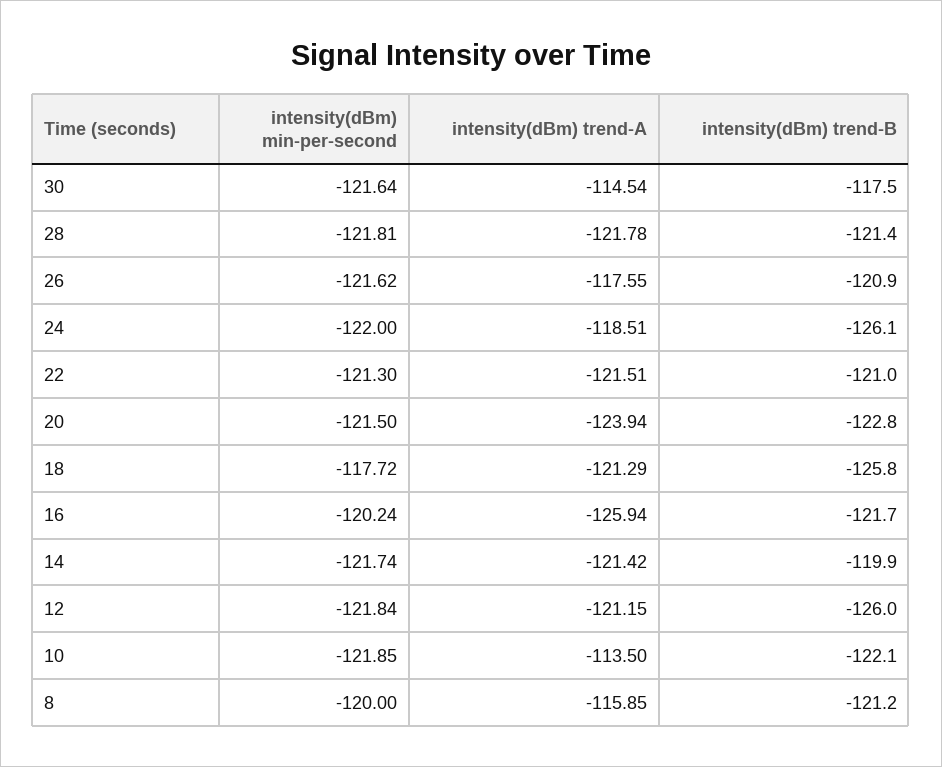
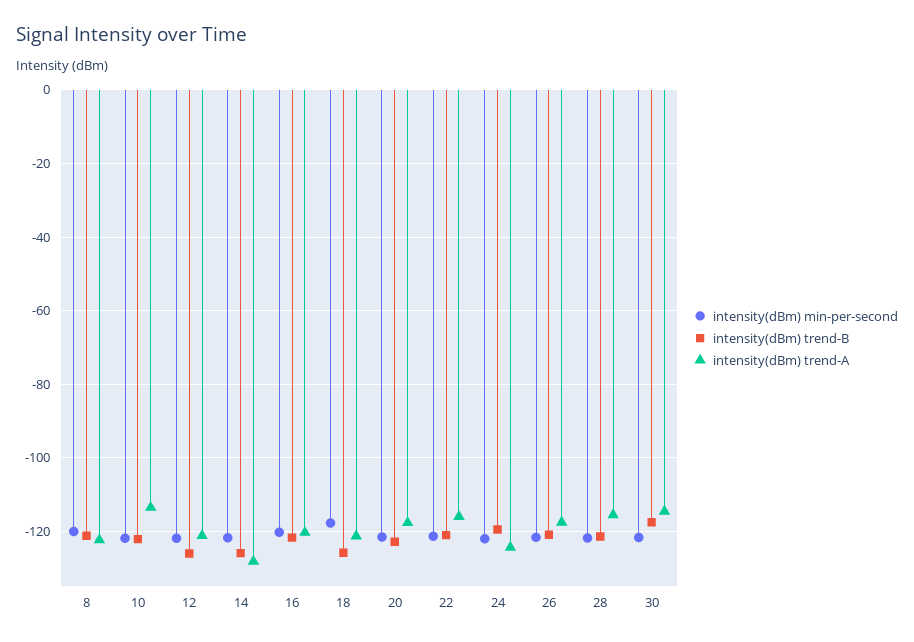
  {
    "intensity(dBm) min-per-second": {
      "30": -121.64,
      "28": -121.81,
      "26": -121.62,
      "24": -122,
      "22": -121.3,
      "20": -121.5,
      "18": -117.72,
      "16": -120.24,
      "14": -121.74,
      "12": -121.84,
      "10": -121.85,
      "8": -120
    },
    "intensity(dBm) trend-A": {
      "30": -114.54,
-     "28": -121.78,
+     "28": -116,
      "26": -117.55,
-     "24": -118.51,
+     "24": -124,
-     "22": -121.51,
+     "22": -116,
-     "20": -123.94,
+     "20": -118,
      "18": -121.29,
-     "16": -125.94,
+     "16": -120,
-     "14": -121.42,
+     "14": -128,
      "12": -121.15,
      "10": -113.5,
-     "8": -115.85
+     "8": -122
    },
    "intensity(dBm) trend-B": {
      "30": -117.5,
      "28": -121.4,
      "26": -120.9,
-     "24": -126.1,
+     "24": -120,
      "22": -121,
      "20": -122.8,
      "18": -125.8,
      "16": -121.7,
-     "14": -119.9,
+     "14": -126,
      "12": -126,
      "10": -122.1,
      "8": -121.2
    }
  }

